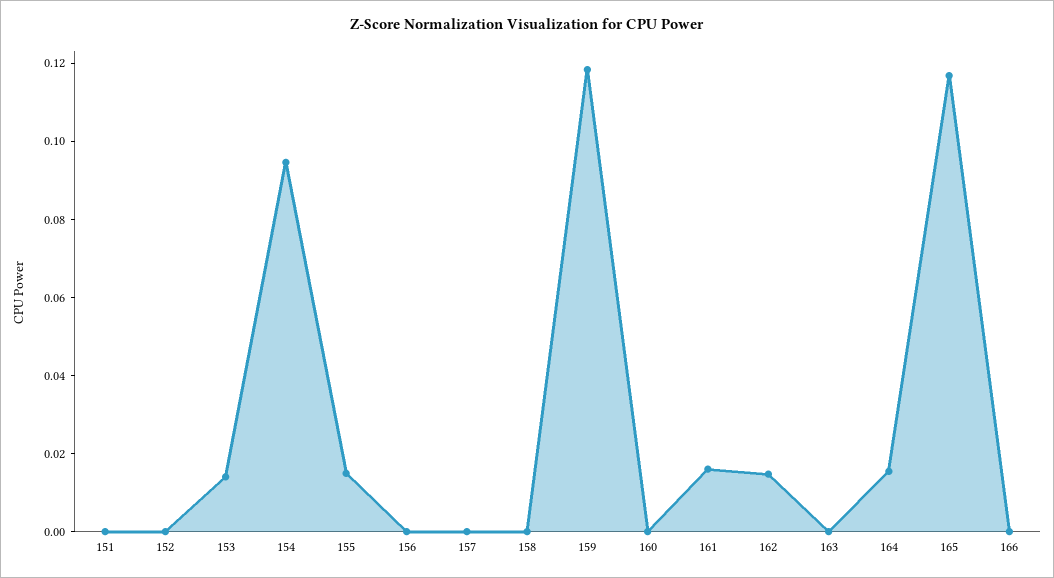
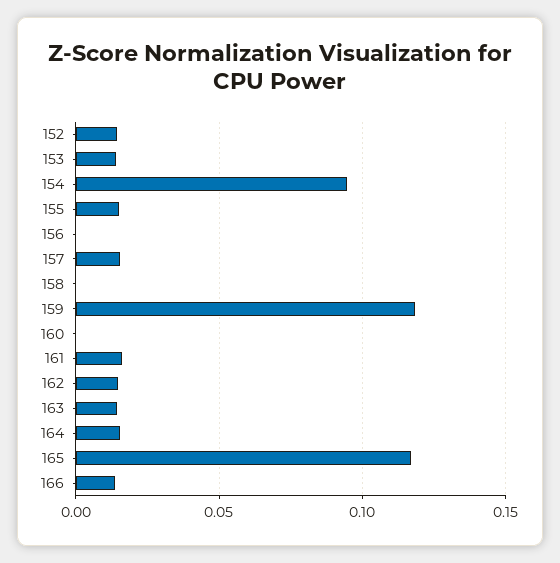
  {
-   "151": 0,
-   "152": 0,
+   "152": 0.015,
    "153": 0.015,
    "154": 0.095,
    "155": 0.015,
    "156": 0,
-   "157": 0,
+   "157": 0.015,
    "158": 0,
    "159": 0.12,
    "160": 0,
    "161": 0.015,
    "162": 0.015,
-   "163": 0,
+   "163": 0.015,
    "164": 0.015,
    "165": 0.115,
-   "166": 0
+   "166": 0.015
  }

